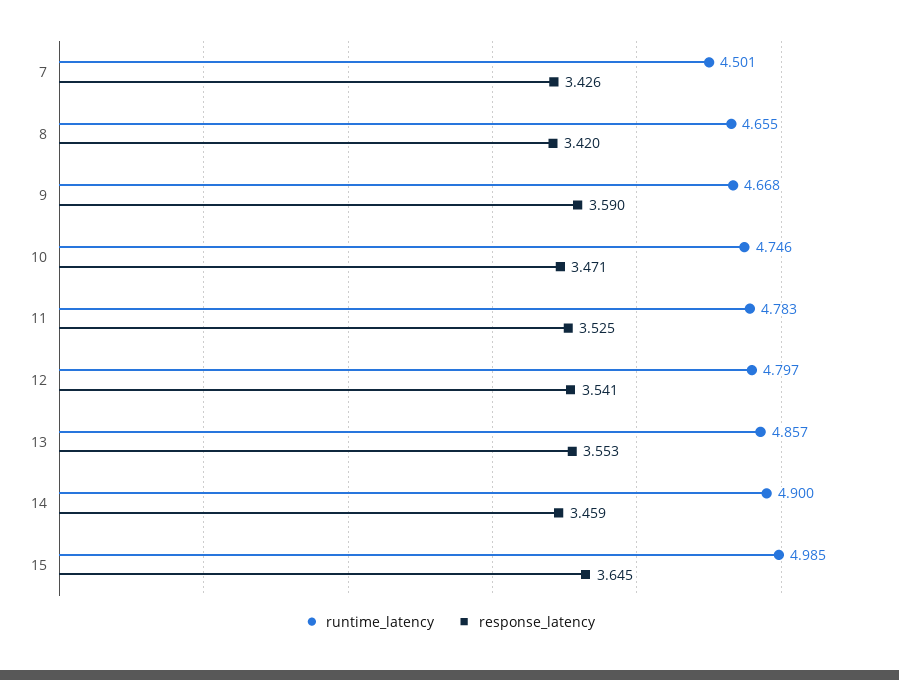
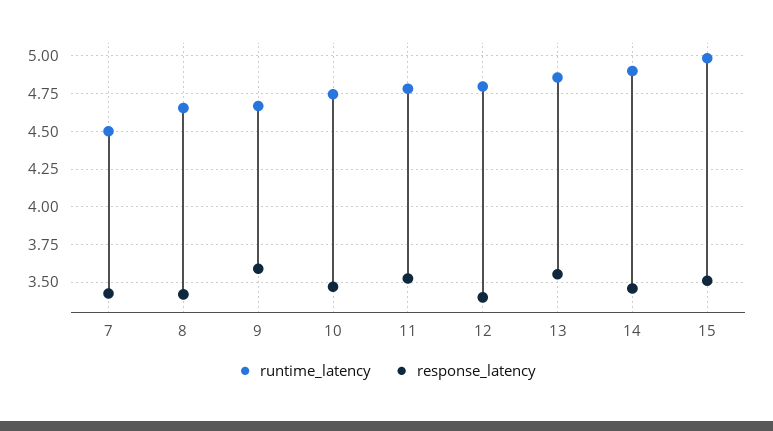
  {
    "runtime_latency": {
      "7": 4.501,
      "8": 4.655,
      "9": 4.668,
      "10": 4.746,
      "11": 4.783,
      "12": 4.797,
      "13": 4.857,
      "14": 4.9,
      "15": 4.985
    },
    "response_latency": {
      "7": 3.426,
      "8": 3.42,
      "9": 3.59,
      "10": 3.471,
      "11": 3.525,
-     "12": 3.541,
+     "12": 3.4,
      "13": 3.553,
      "14": 3.459,
-     "15": 3.645
+     "15": 3.5
    }
  }

